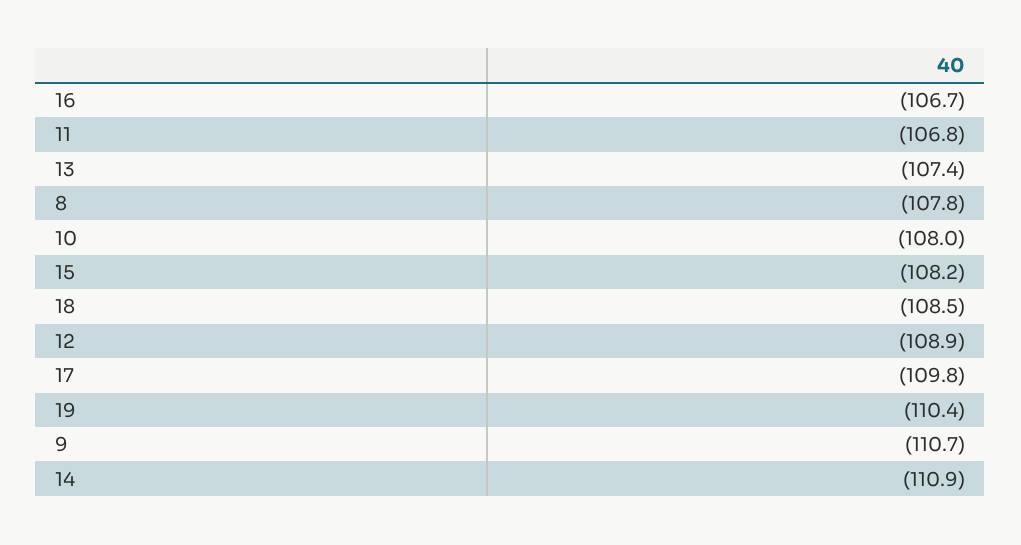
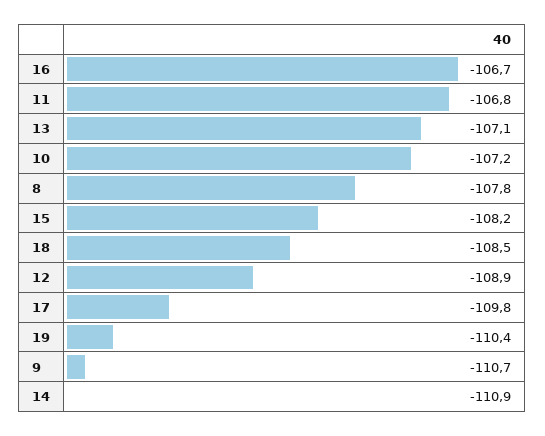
  {
    "16": -106.7,
    "11": -106.8,
-   "13": -107.4,
+   "13": -107.1,
    "8": -107.8,
-   "10": -108,
+   "10": -107.2,
    "15": -108.2,
    "18": -108.5,
    "12": -108.9,
    "17": -109.8,
    "19": -110.4,
    "9": -110.7,
    "14": -110.9
  }

